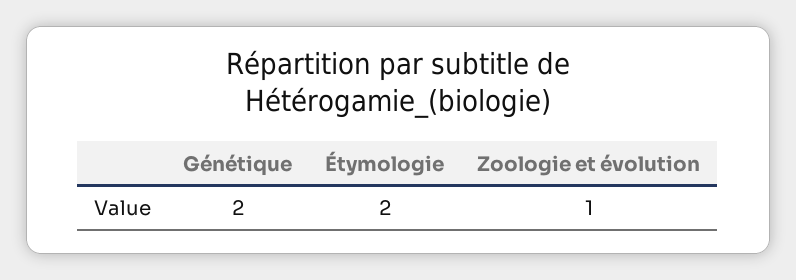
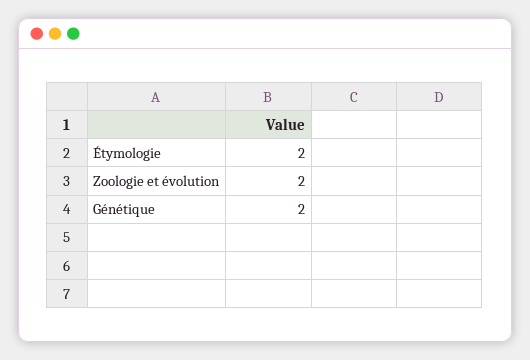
  {
    "Génétique": 2,
    "Étymologie": 2,
-   "Zoologie et évolution": 1
+   "Zoologie et évolution": 2
  }

